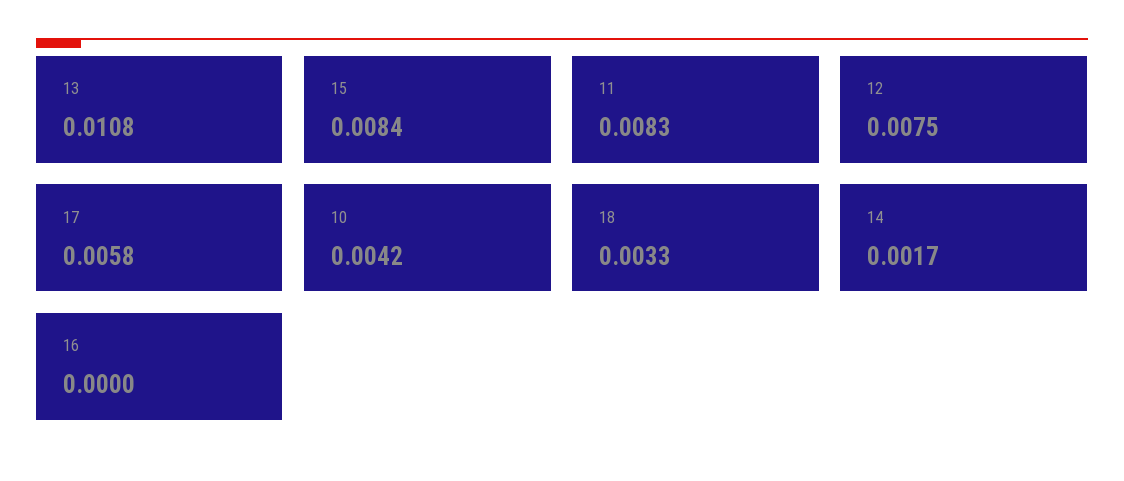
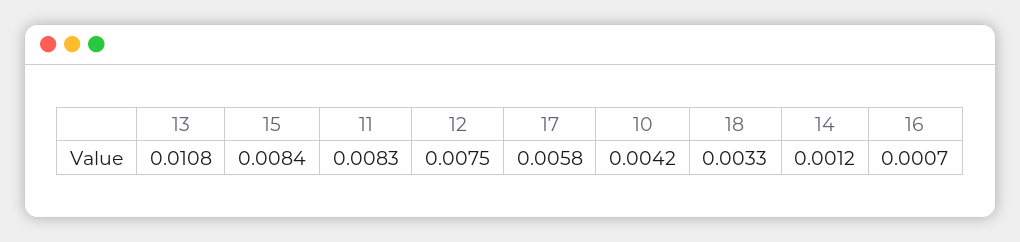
  {
    "13": 0.0108,
    "15": 0.0084,
    "11": 0.0083,
    "12": 0.0075,
    "17": 0.0058,
    "10": 0.0042,
    "18": 0.0033,
-   "14": 0.0017,
+   "14": 0.0012,
-   "16": 0
+   "16": 0.0007
  }

